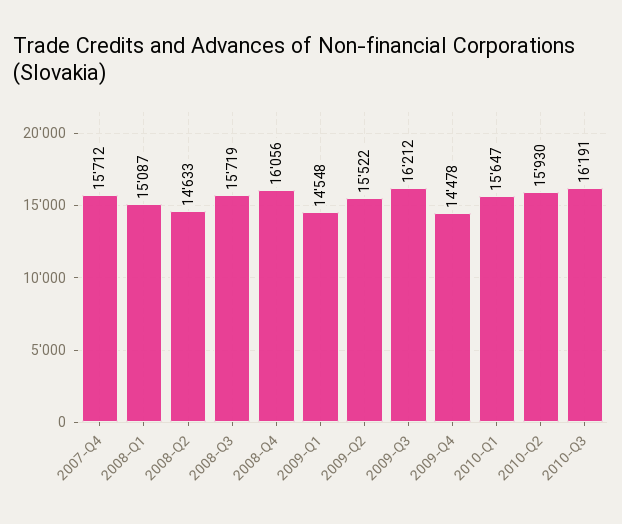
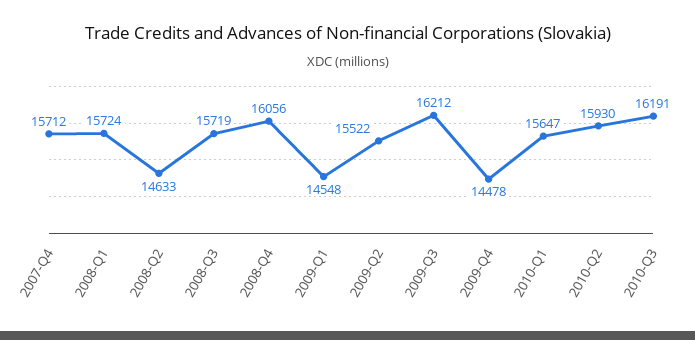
  {
    "2007-Q4": 15712,
-   "2008-Q1": 15087,
+   "2008-Q1": 15724,
    "2008-Q2": 14633,
    "2008-Q3": 15719,
    "2008-Q4": 16056,
    "2009-Q1": 14548,
    "2009-Q2": 15522,
    "2009-Q3": 16212,
    "2009-Q4": 14478,
    "2010-Q1": 15647,
    "2010-Q2": 15930,
    "2010-Q3": 16191
  }

